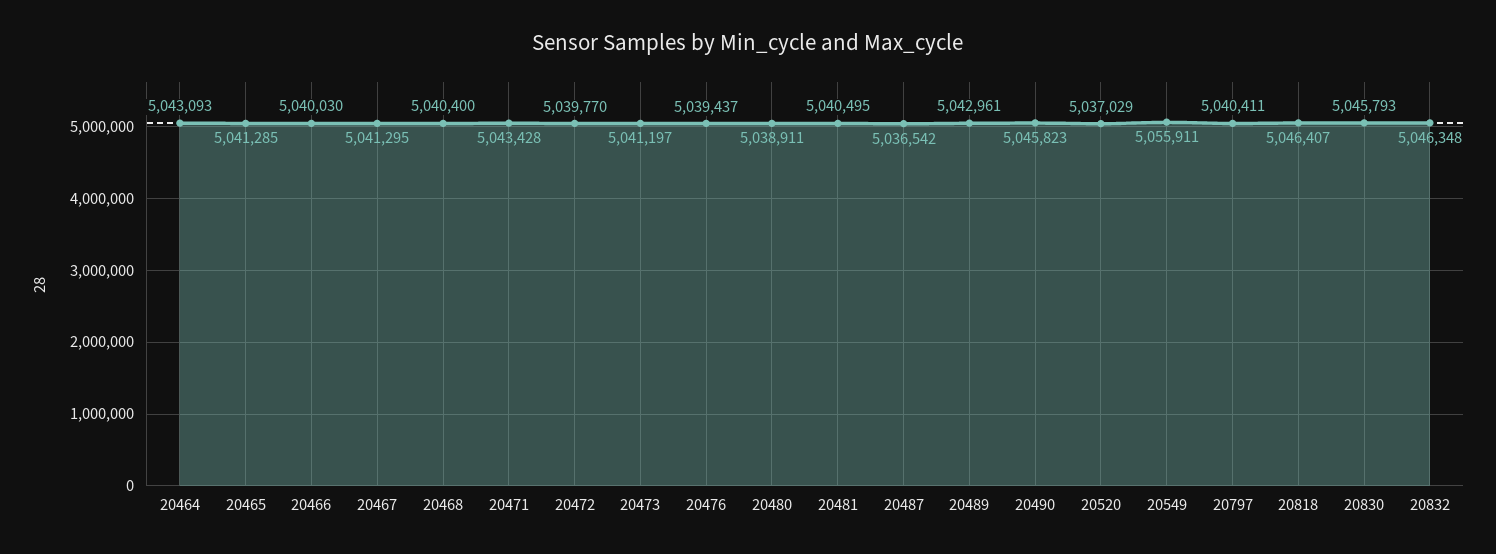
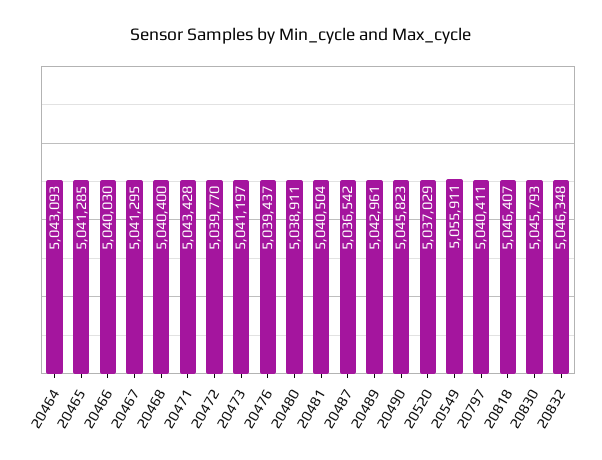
  {
    "20464": 5043093,
    "20465": 5041285,
    "20466": 5040030,
    "20467": 5041295,
    "20468": 5040400,
    "20471": 5043428,
    "20472": 5039770,
    "20473": 5041197,
    "20476": 5039437,
    "20480": 5038911,
-   "20481": 5040495,
+   "20481": 5040504,
    "20487": 5036542,
    "20489": 5042961,
    "20490": 5045823,
    "20520": 5037029,
    "20549": 5055911,
    "20797": 5040411,
    "20818": 5046407,
    "20830": 5045793,
    "20832": 5046348
  }

